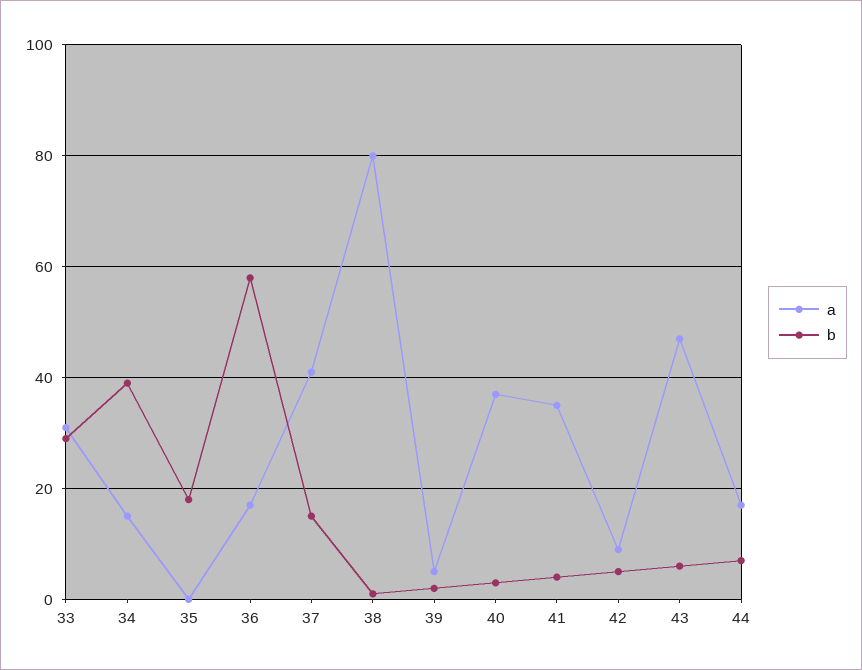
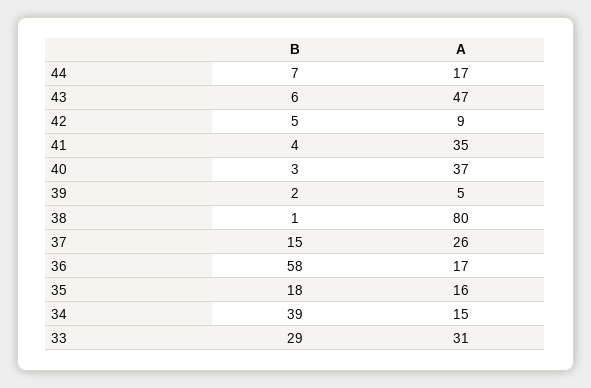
  {
    "a": {
      "33": 31,
      "34": 15,
-     "35": 0,
+     "35": 16,
      "36": 17,
-     "37": 40,
+     "37": 26,
      "38": 80,
      "39": 5,
      "40": 37,
      "41": 35,
      "42": 9,
      "43": 47,
      "44": 17
    },
    "b": {
      "33": 29,
      "34": 39,
      "35": 18,
      "36": 58,
      "37": 15,
      "38": 1,
      "39": 2,
      "40": 3,
      "41": 4,
      "42": 5,
      "43": 6,
      "44": 7
    }
  }

